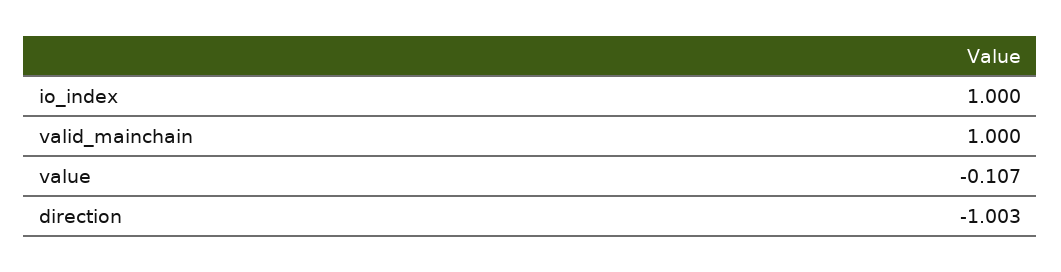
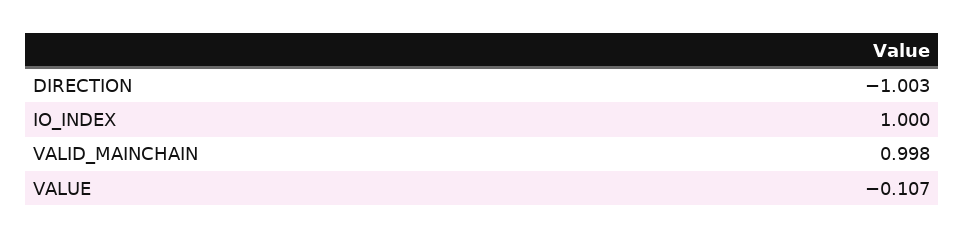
  {
    "io_index": 1,
-   "valid_mainchain": 1,
+   "valid_mainchain": 0.998,
    "value": -0.107,
    "direction": -1.003
  }

